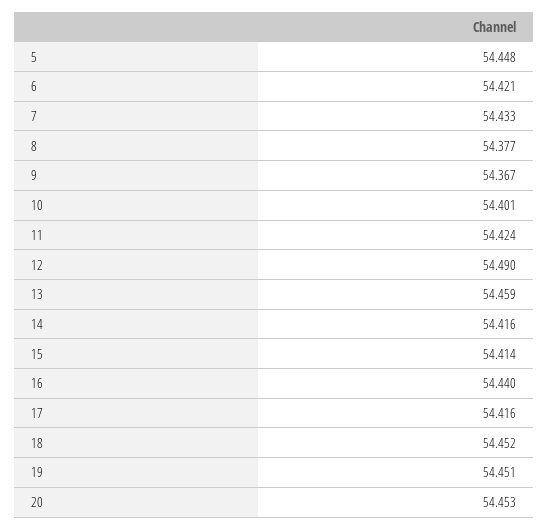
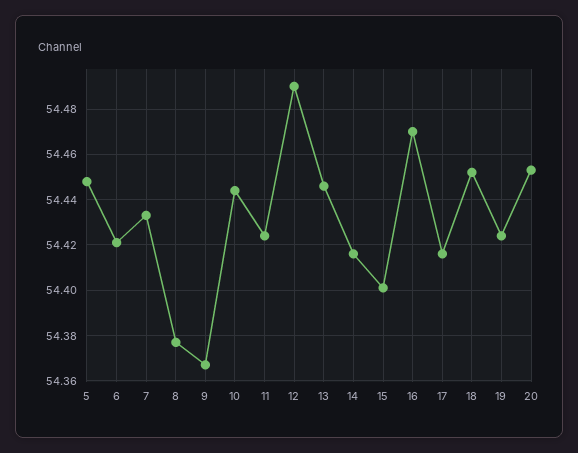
  {
    "5": 54.448,
    "6": 54.421,
    "7": 54.433,
    "8": 54.377,
    "9": 54.367,
-   "10": 54.401,
+   "10": 54.445,
    "11": 54.424,
    "12": 54.49,
-   "13": 54.459,
+   "13": 54.445,
    "14": 54.416,
-   "15": 54.414,
+   "15": 54.4,
-   "16": 54.44,
+   "16": 54.47,
    "17": 54.416,
    "18": 54.452,
-   "19": 54.451,
+   "19": 54.425,
    "20": 54.453
  }

